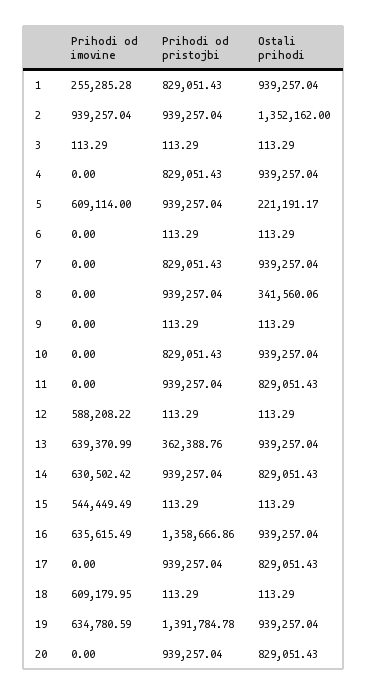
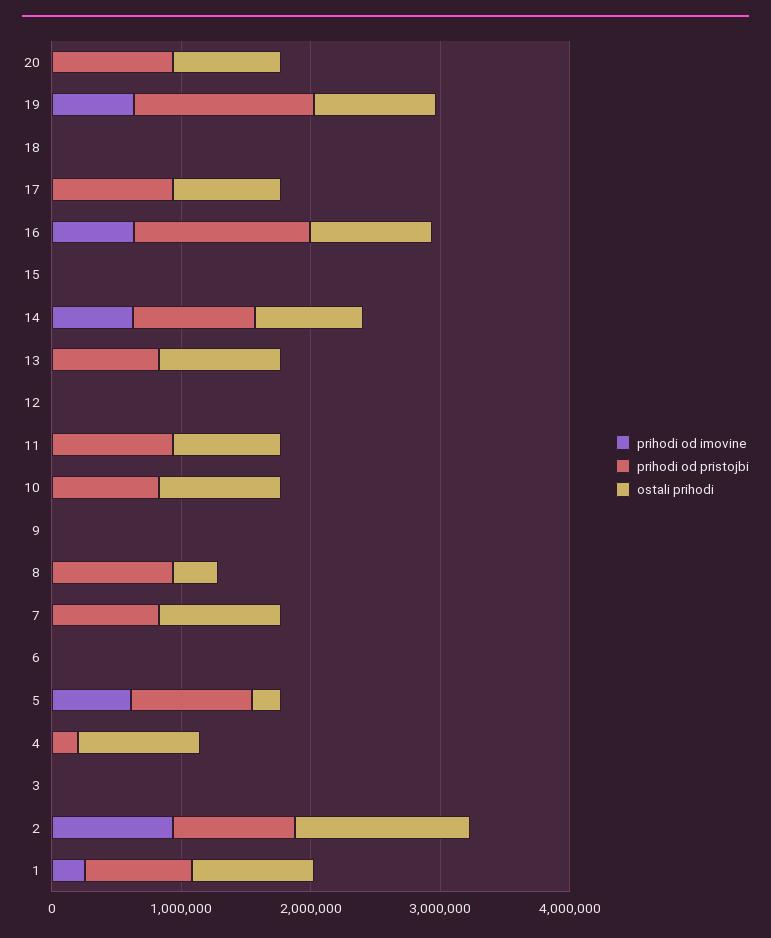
  {
    "Prihodi od imovine": {
      "1": 255285.28,
      "2": 939257.04,
      "3": 113.29,
      "4": 0,
      "5": 609114,
      "6": 0,
      "7": 0,
      "8": 0,
      "9": 0,
      "10": 0,
      "11": 0,
-     "12": 588208.22,
+     "12": 0,
-     "13": 639370.99,
+     "13": 0,
      "14": 630502.42,
-     "15": 544449.49,
+     "15": 0,
      "16": 635615.49,
      "17": 0,
-     "18": 609179.95,
+     "18": 0,
      "19": 634780.59,
      "20": 0
    },
    "Prihodi od pristojbi": {
      "1": 829051.43,
      "2": 939257.04,
      "3": 113.29,
-     "4": 829051.43,
+     "4": 200000,
      "5": 939257.04,
      "6": 113.29,
      "7": 829051.43,
      "8": 939257.04,
      "9": 113.29,
      "10": 829051.43,
      "11": 939257.04,
      "12": 113.29,
-     "13": 362388.76,
+     "13": 800000,
      "14": 939257.04,
      "15": 113.29,
      "16": 1358666.86,
      "17": 939257.04,
      "18": 113.29,
      "19": 1391784.78,
      "20": 939257.04
    },
    "Ostali prihodi": {
      "1": 939257.04,
      "2": 1352162,
      "3": 113.29,
      "4": 939257.04,
      "5": 221191.17,
      "6": 113.29,
      "7": 939257.04,
      "8": 341560.06,
      "9": 113.29,
      "10": 939257.04,
      "11": 829051.43,
      "12": 113.29,
      "13": 939257.04,
      "14": 829051.43,
      "15": 113.29,
      "16": 939257.04,
      "17": 829051.43,
      "18": 113.29,
      "19": 939257.04,
      "20": 829051.43
    }
  }

